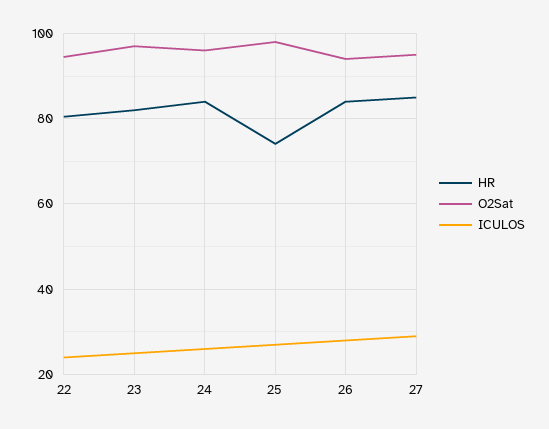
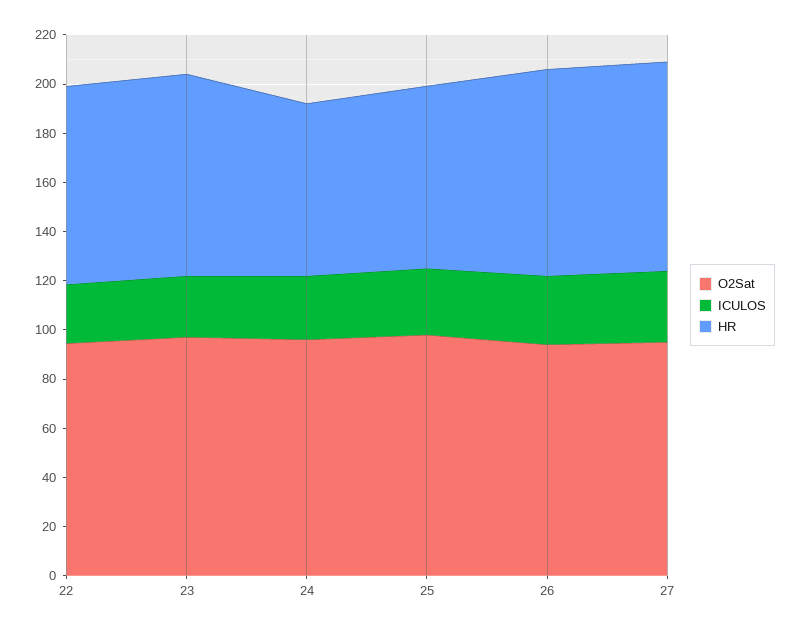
  {
    "HR": {
      "22": 80,
      "23": 82,
-     "24": 84,
+     "24": 70,
      "25": 74,
      "26": 84,
      "27": 86
    },
    "O2Sat": {
      "22": 94,
      "23": 98,
      "24": 96,
      "25": 98,
      "26": 94,
      "27": 96
    },
    "ICULOS": {
      "22": 24,
      "23": 26,
      "24": 26,
      "25": 28,
      "26": 28,
      "27": 30
    }
  }

